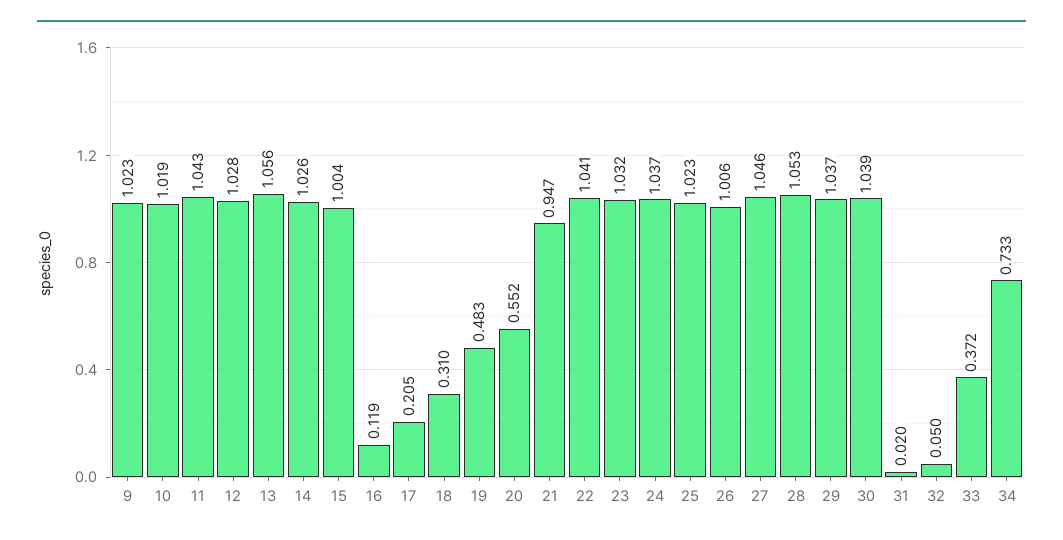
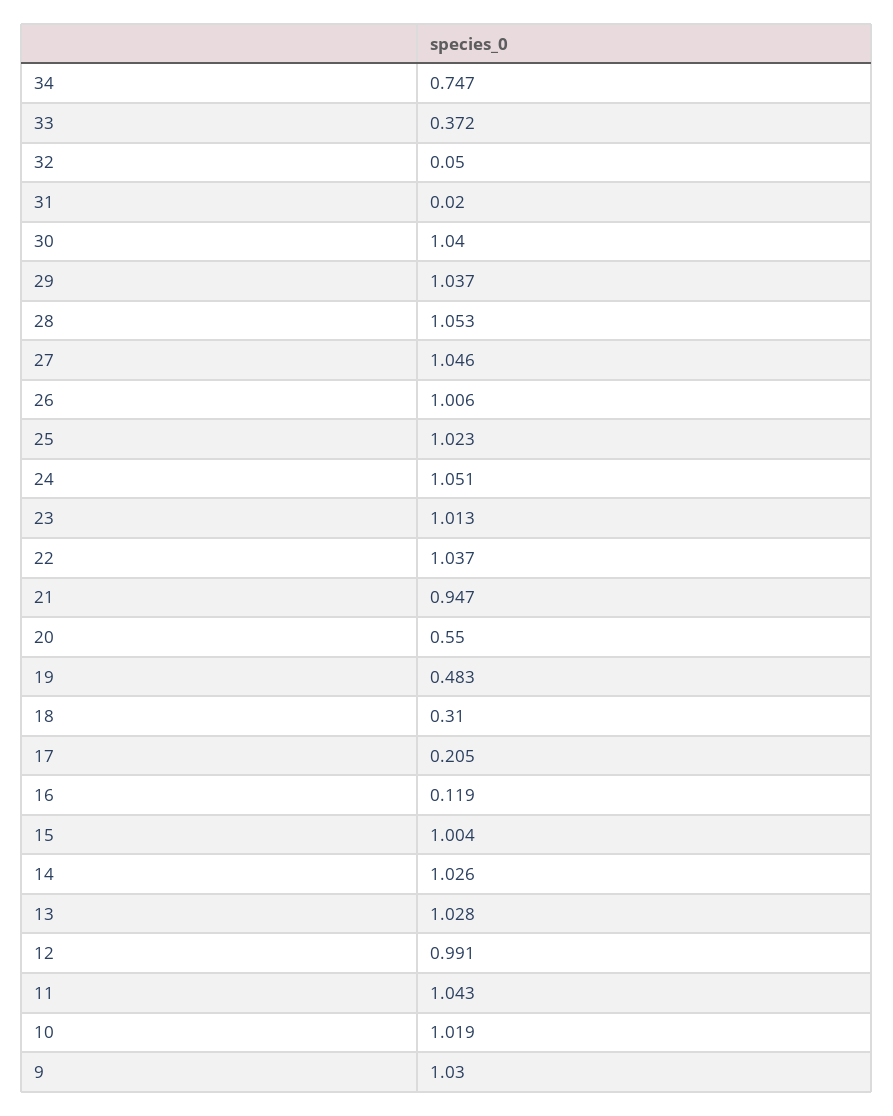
  {
-   "9": 1.023,
+   "9": 1.03,
    "10": 1.019,
    "11": 1.043,
-   "12": 1.028,
+   "12": 0.991,
-   "13": 1.056,
+   "13": 1.028,
    "14": 1.026,
    "15": 1.004,
    "16": 0.119,
    "17": 0.205,
    "18": 0.31,
    "19": 0.483,
-   "20": 0.552,
+   "20": 0.55,
    "21": 0.947,
-   "22": 1.041,
+   "22": 1.037,
-   "23": 1.032,
+   "23": 1.013,
-   "24": 1.037,
+   "24": 1.051,
    "25": 1.023,
    "26": 1.006,
    "27": 1.046,
    "28": 1.053,
    "29": 1.037,
-   "30": 1.039,
+   "30": 1.04,
    "31": 0.02,
    "32": 0.05,
    "33": 0.372,
-   "34": 0.733
+   "34": 0.747
  }

